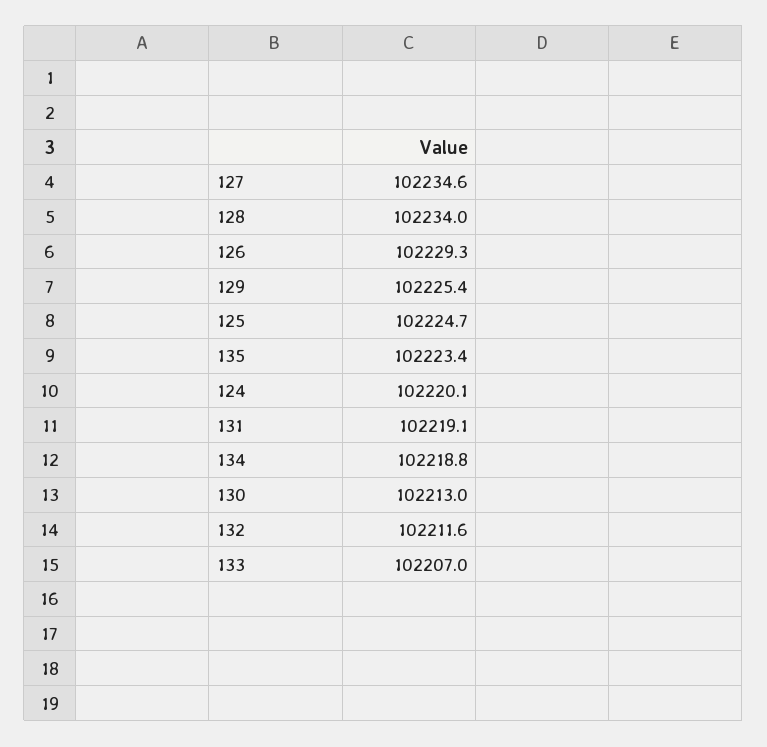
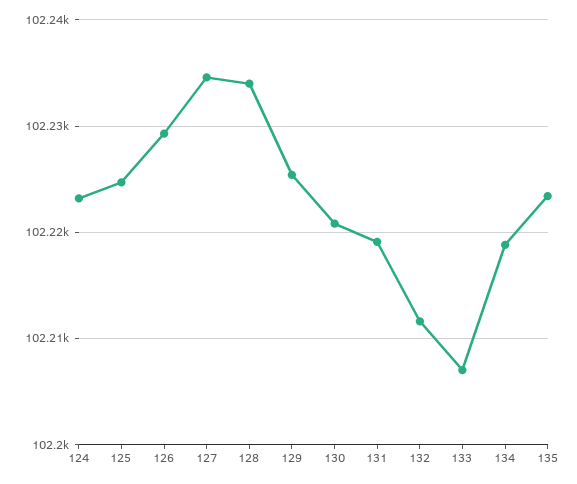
  {
    "127": 102234.6,
    "128": 102234,
    "126": 102229.3,
    "129": 102225.4,
    "125": 102224.7,
    "135": 102223.4,
-   "124": 102220.1,
+   "124": 102223,
    "131": 102219.1,
    "134": 102218.8,
-   "130": 102213,
+   "130": 102221,
    "132": 102211.6,
    "133": 102207
  }

